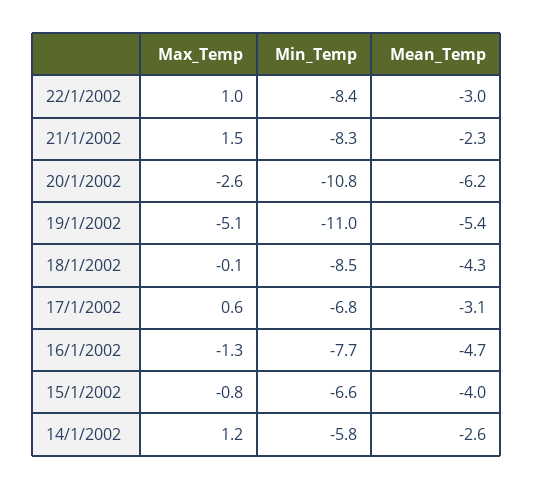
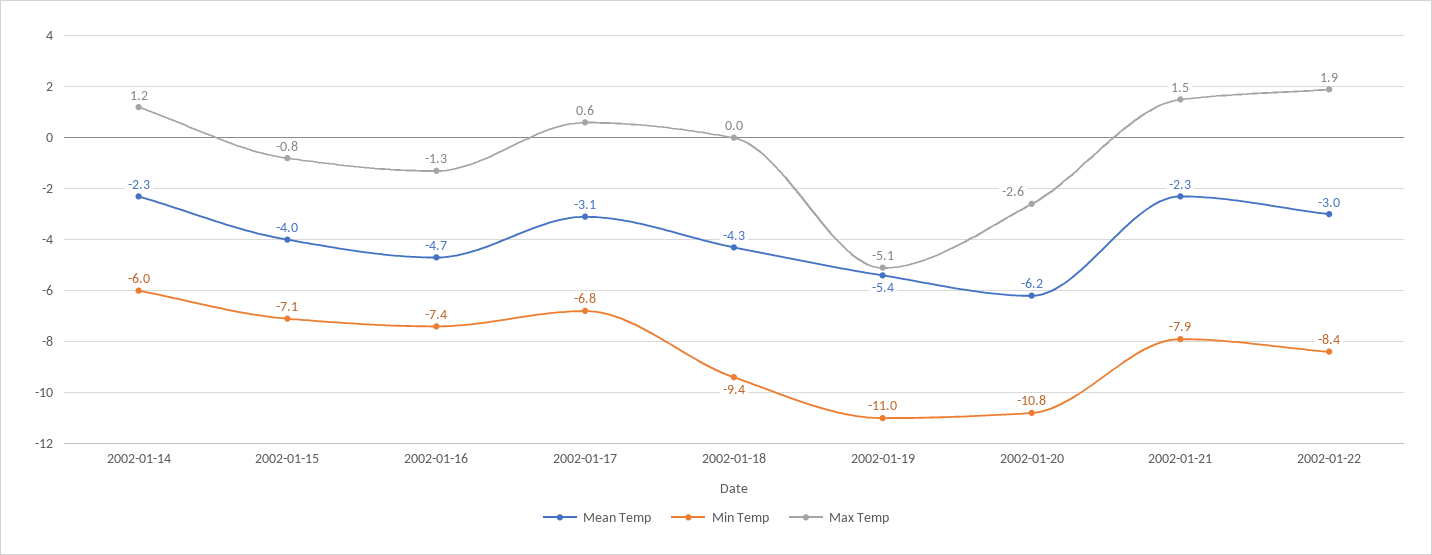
  {
    "Max_Temp": {
-     "22/1/2002": 1,
+     "22/1/2002": 1.9,
      "21/1/2002": 1.5,
      "20/1/2002": -2.6,
      "19/1/2002": -5.1,
-     "18/1/2002": -0.1,
+     "18/1/2002": 0,
      "17/1/2002": 0.6,
      "16/1/2002": -1.3,
      "15/1/2002": -0.8,
      "14/1/2002": 1.2
    },
    "Min_Temp": {
      "22/1/2002": -8.4,
-     "21/1/2002": -8.3,
+     "21/1/2002": -7.9,
      "20/1/2002": -10.8,
      "19/1/2002": -11,
-     "18/1/2002": -8.5,
+     "18/1/2002": -9.4,
      "17/1/2002": -6.8,
-     "16/1/2002": -7.7,
+     "16/1/2002": -7.4,
-     "15/1/2002": -6.6,
+     "15/1/2002": -7.1,
-     "14/1/2002": -5.8
+     "14/1/2002": -6
    },
    "Mean_Temp": {
      "22/1/2002": -3,
      "21/1/2002": -2.3,
      "20/1/2002": -6.2,
      "19/1/2002": -5.4,
      "18/1/2002": -4.3,
      "17/1/2002": -3.1,
      "16/1/2002": -4.7,
      "15/1/2002": -4,
-     "14/1/2002": -2.6
+     "14/1/2002": -2.3
    }
  }

